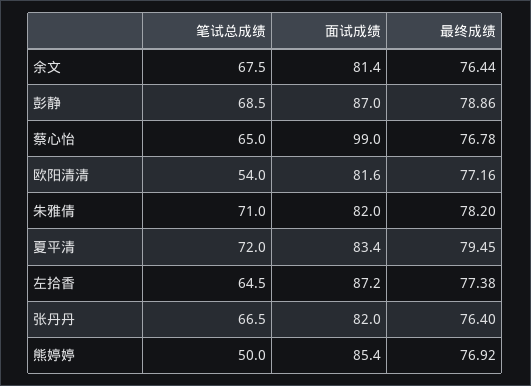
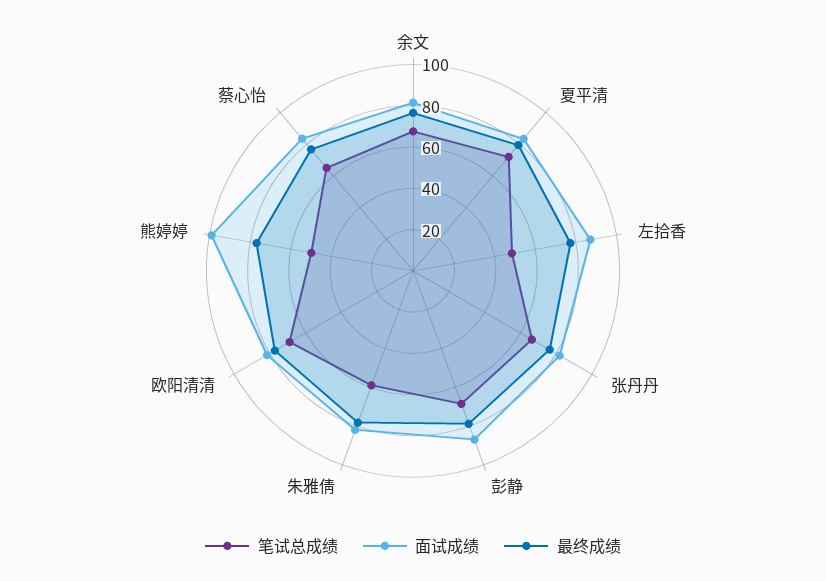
  {
    "笔试总成绩": {
      "余文": 67.5,
      "彭静": 68.5,
      "蔡心怡": 65,
-     "欧阳清清": 54,
+     "欧阳清清": 70,
-     "朱雅倩": 71,
+     "朱雅倩": 60,
      "夏平清": 72,
-     "左拾香": 64.5,
+     "左拾香": 50,
      "张丹丹": 66.5,
      "熊婷婷": 50
    },
    "面试成绩": {
      "余文": 81.4,
      "彭静": 87,
-     "蔡心怡": 99,
+     "蔡心怡": 85,
      "欧阳清清": 81.6,
      "朱雅倩": 82,
      "夏平清": 83.4,
      "左拾香": 87.2,
      "张丹丹": 82,
-     "熊婷婷": 85.4
+     "熊婷婷": 100
    },
    "最终成绩": {
      "余文": 76.44,
      "彭静": 78.86,
      "蔡心怡": 76.78,
      "欧阳清清": 77.16,
      "朱雅倩": 78.2,
      "夏平清": 79.45,
      "左拾香": 77.38,
      "张丹丹": 76.4,
      "熊婷婷": 76.92
    }
  }

